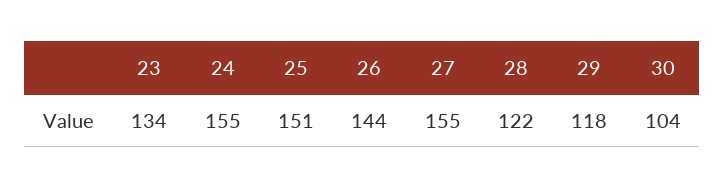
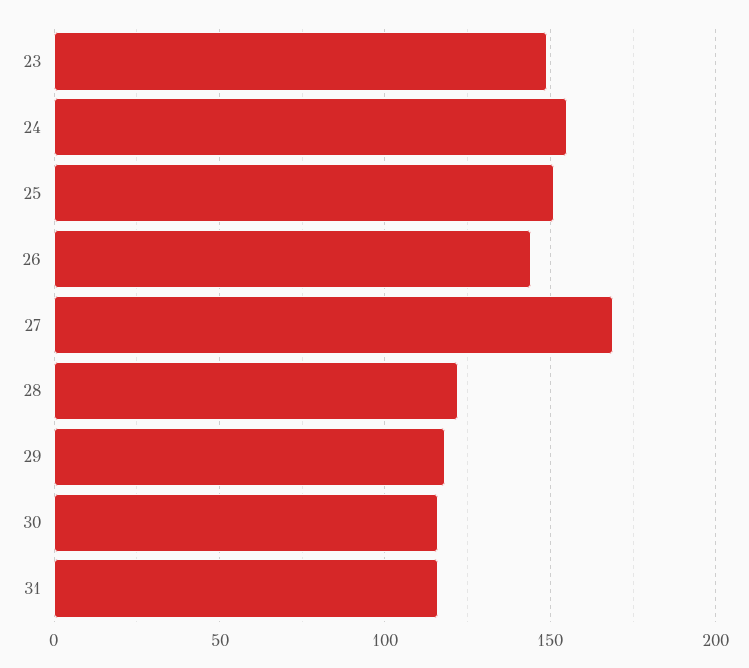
  {
-   "23": 134,
+   "23": 150,
    "24": 155,
    "25": 151,
    "26": 144,
-   "27": 155,
+   "27": 170,
    "28": 122,
    "29": 118,
-   "30": 104
+   "30": 115,
+   "31": 115
  }

